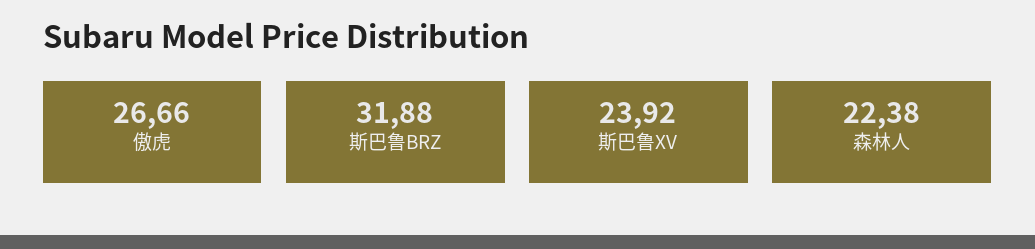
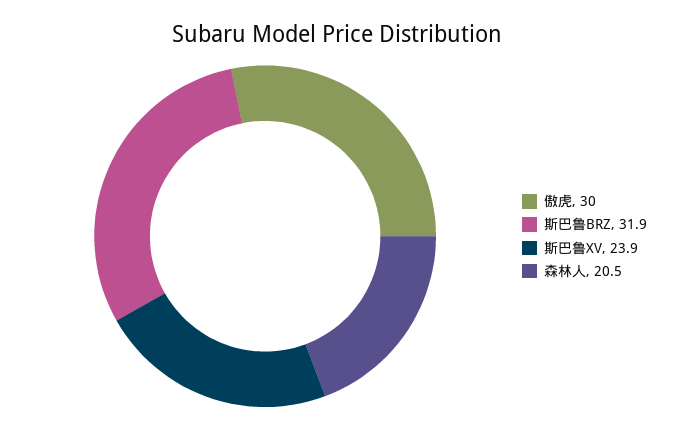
  {
-   "傲虎": 26.66,
+   "傲虎": 30,
    "斯巴鲁BRZ": 31.88,
    "斯巴鲁XV": 23.92,
-   "森林人": 22.38
+   "森林人": 20.5
  }

